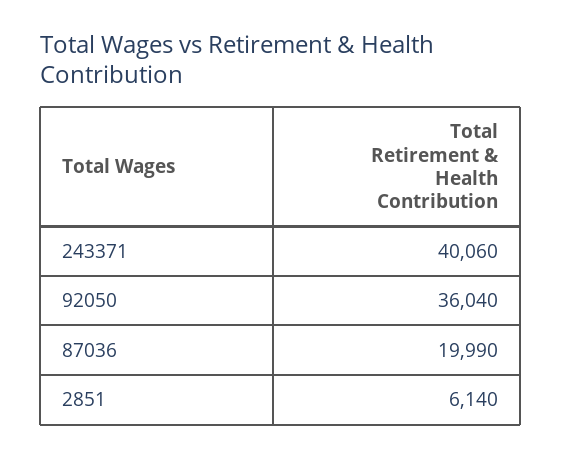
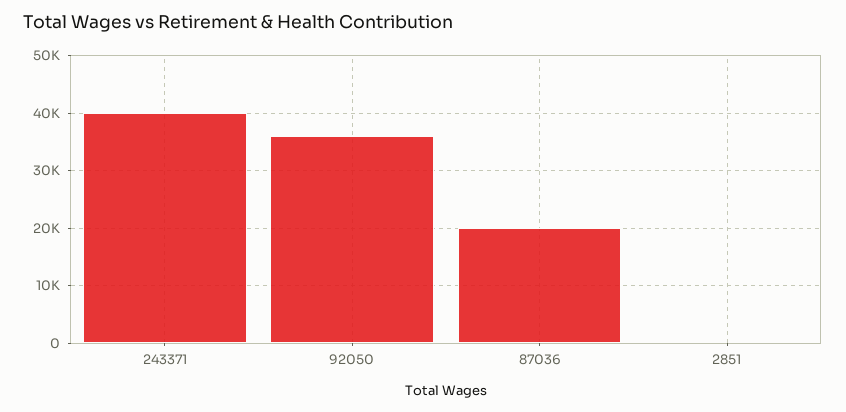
  {
    "243371": 40060,
    "92050": 36040,
    "87036": 19990,
-   "2851": 6140
+   "2851": 0
  }

